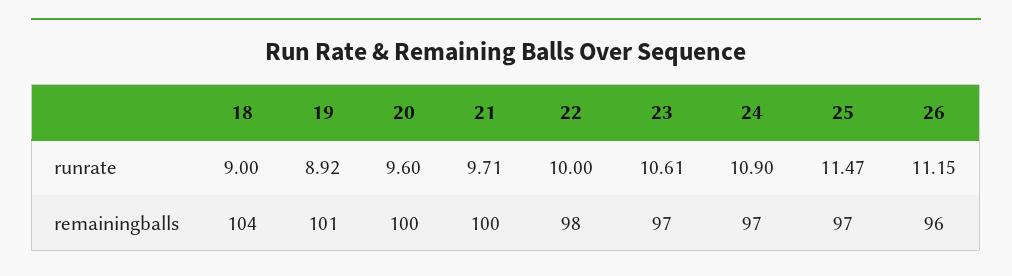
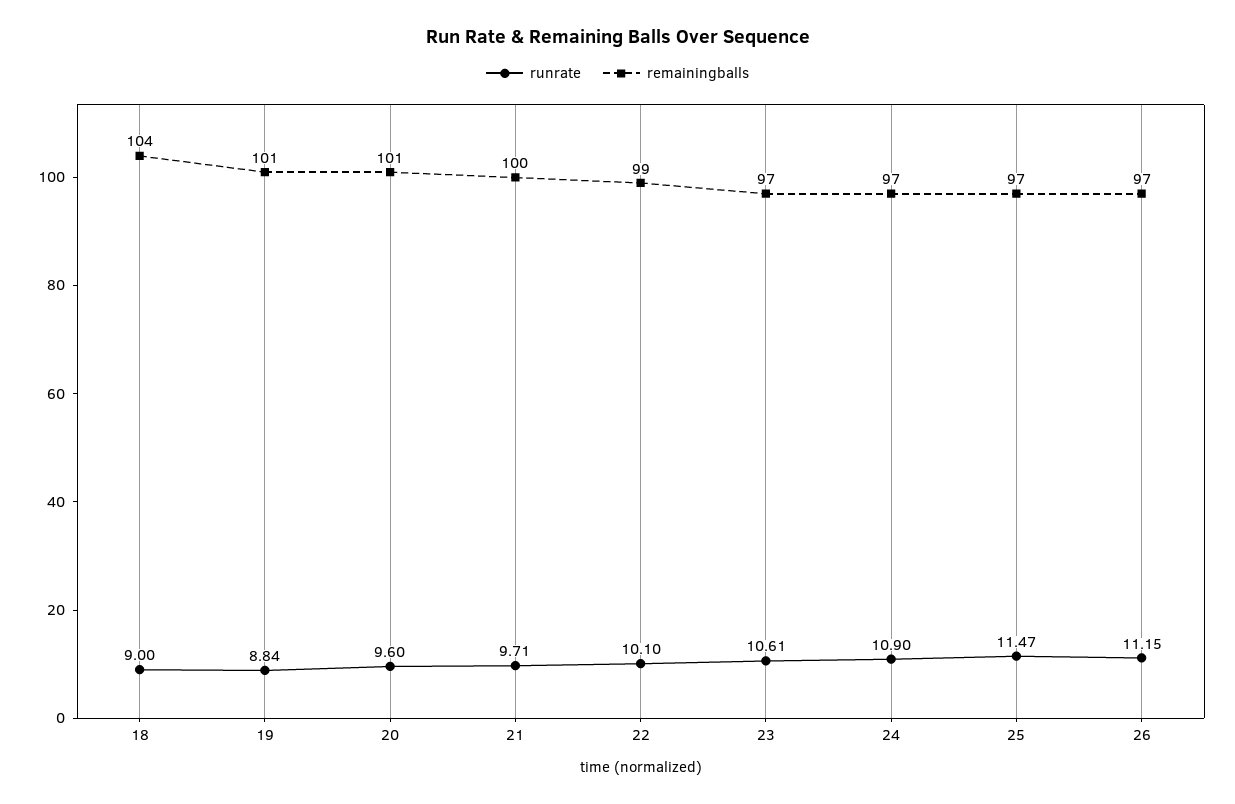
  {
    "runrate": {
      "18": 9,
-     "19": 8.92,
+     "19": 8.84,
      "20": 9.6,
      "21": 9.71,
-     "22": 10,
+     "22": 10.1,
      "23": 10.61,
      "24": 10.9,
      "25": 11.47,
      "26": 11.15
    },
    "remainingballs": {
      "18": 104,
      "19": 101,
-     "20": 100,
+     "20": 101,
      "21": 100,
-     "22": 98,
+     "22": 99,
      "23": 97,
      "24": 97,
      "25": 97,
-     "26": 96
+     "26": 97
    }
  }

